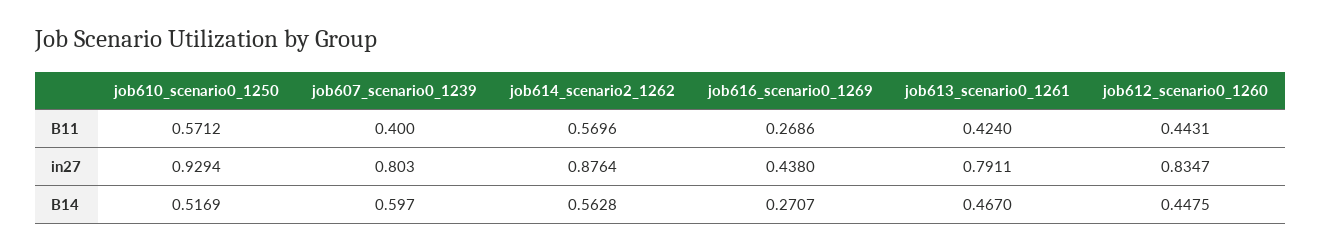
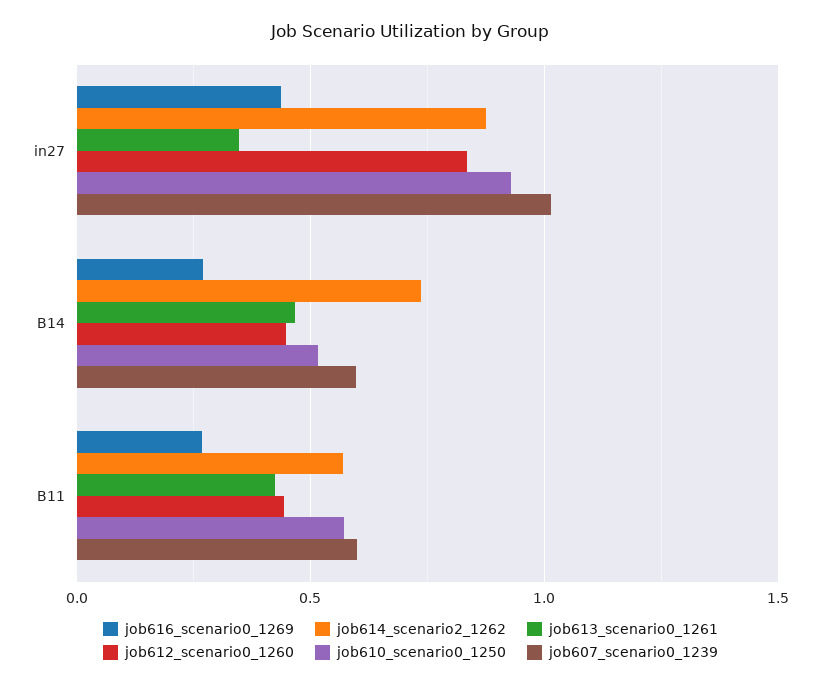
  {
    "job610_scenario0_1250": {
      "B11": 0.5712,
      "in27": 0.9294,
      "B14": 0.5169
    },
    "job607_scenario0_1239": {
-     "B11": 0.4,
+     "B11": 0.6,
-     "in27": 0.803,
+     "in27": 1,
      "B14": 0.597
    },
    "job614_scenario2_1262": {
      "B11": 0.5696,
      "in27": 0.8764,
-     "B14": 0.5628
+     "B14": 0.75
    },
    "job616_scenario0_1269": {
      "B11": 0.2686,
      "in27": 0.438,
      "B14": 0.2707
    },
    "job613_scenario0_1261": {
      "B11": 0.424,
-     "in27": 0.7911,
+     "in27": 0.35,
      "B14": 0.467
    },
    "job612_scenario0_1260": {
      "B11": 0.4431,
      "in27": 0.8347,
      "B14": 0.4475
    }
  }

